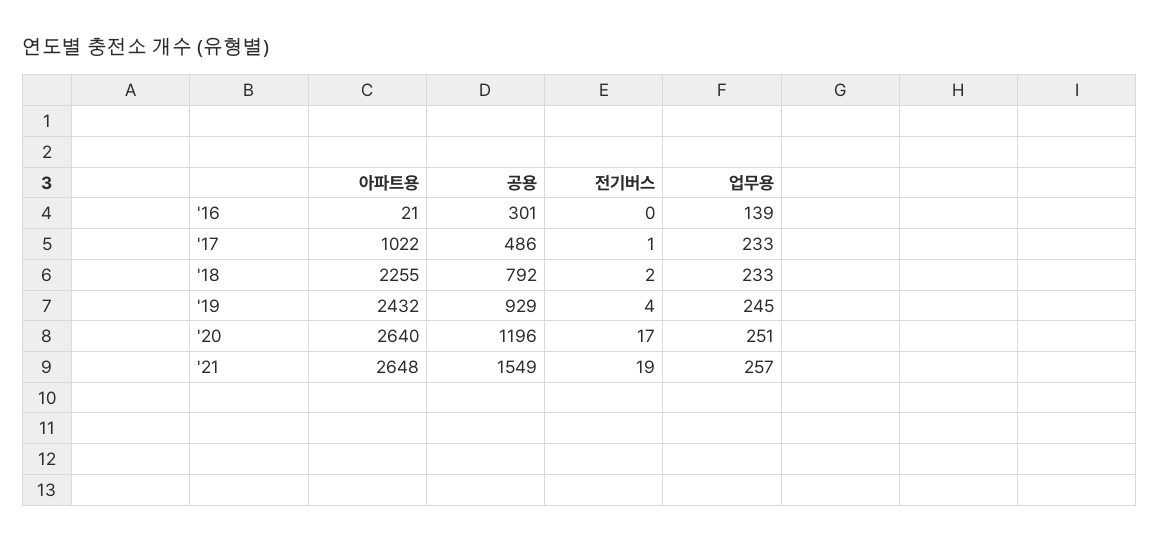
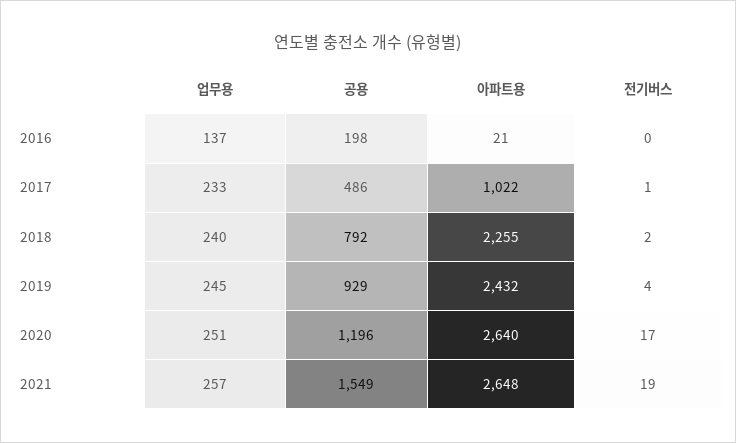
  {
    "아파트용": {
      "'16": 21,
      "'17": 1022,
      "'18": 2255,
      "'19": 2432,
      "'20": 2640,
      "'21": 2648
    },
    "공용": {
-     "'16": 301,
+     "'16": 198,
      "'17": 486,
      "'18": 792,
      "'19": 929,
      "'20": 1196,
      "'21": 1549
    },
    "전기버스": {
      "'16": 0,
      "'17": 1,
      "'18": 2,
      "'19": 4,
      "'20": 17,
      "'21": 19
    },
    "업무용": {
-     "'16": 139,
+     "'16": 137,
      "'17": 233,
-     "'18": 233,
+     "'18": 240,
      "'19": 245,
      "'20": 251,
      "'21": 257
    }
  }

